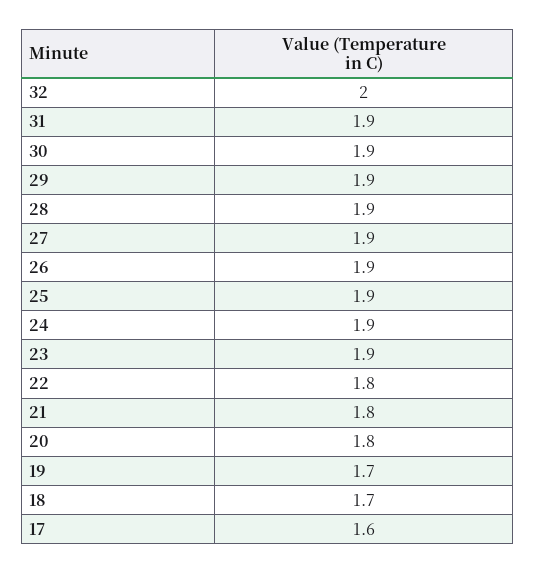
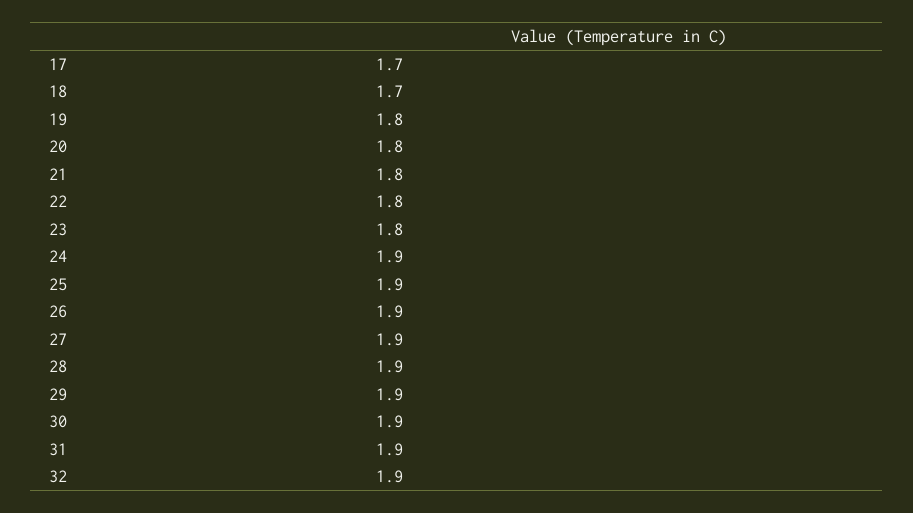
  {
-   "32": 2,
+   "32": 1.9,
    "31": 1.9,
    "30": 1.9,
    "29": 1.9,
    "28": 1.9,
    "27": 1.9,
    "26": 1.9,
    "25": 1.9,
    "24": 1.9,
-   "23": 1.9,
+   "23": 1.8,
    "22": 1.8,
    "21": 1.8,
    "20": 1.8,
-   "19": 1.7,
+   "19": 1.8,
    "18": 1.7,
-   "17": 1.6
+   "17": 1.7
  }

